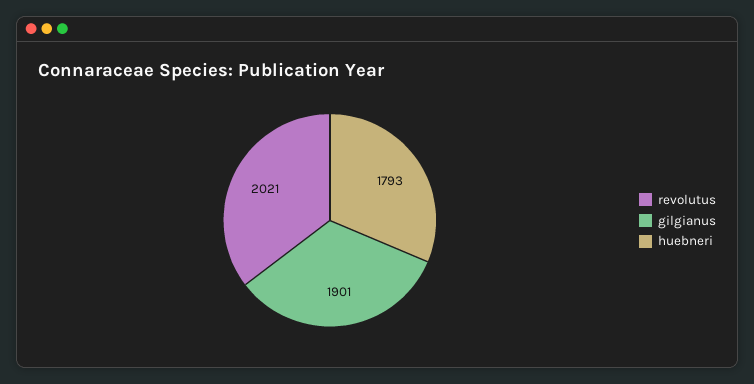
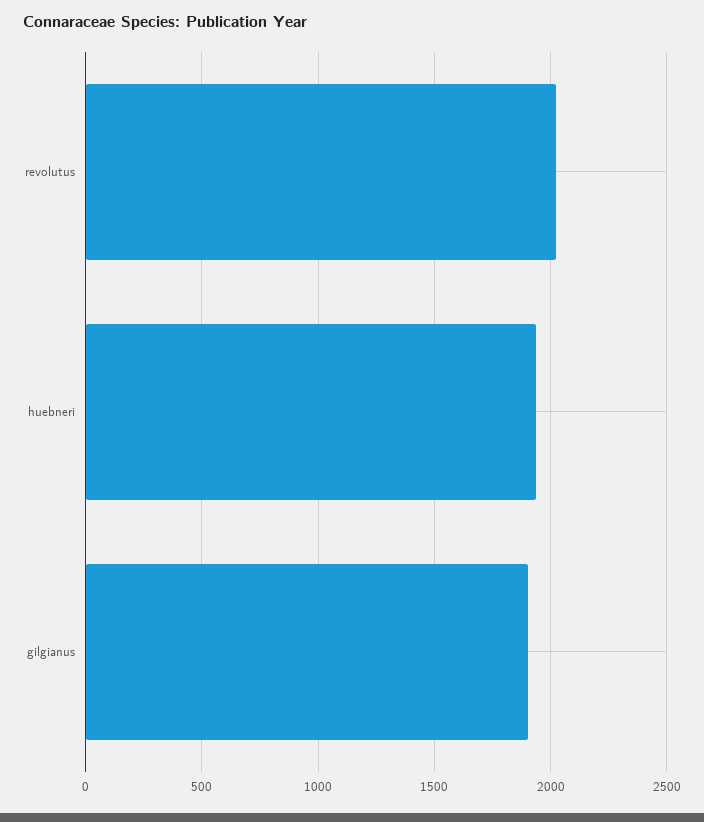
  {
    "revolutus": 2021,
    "gilgianus": 1901,
-   "huebneri": 1793
+   "huebneri": 1950
  }

